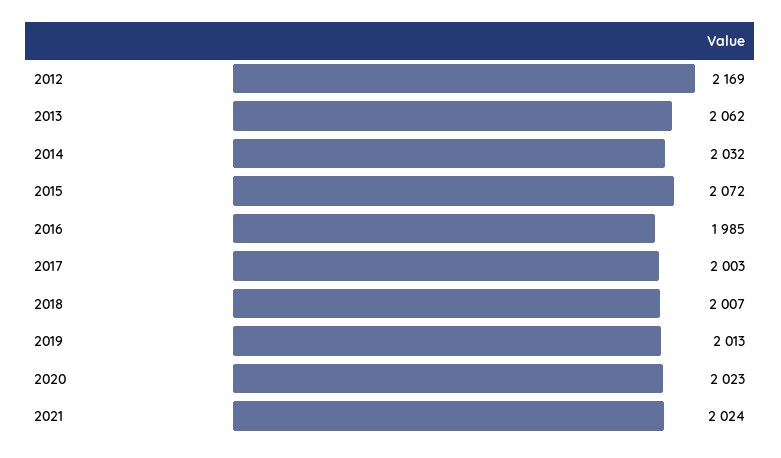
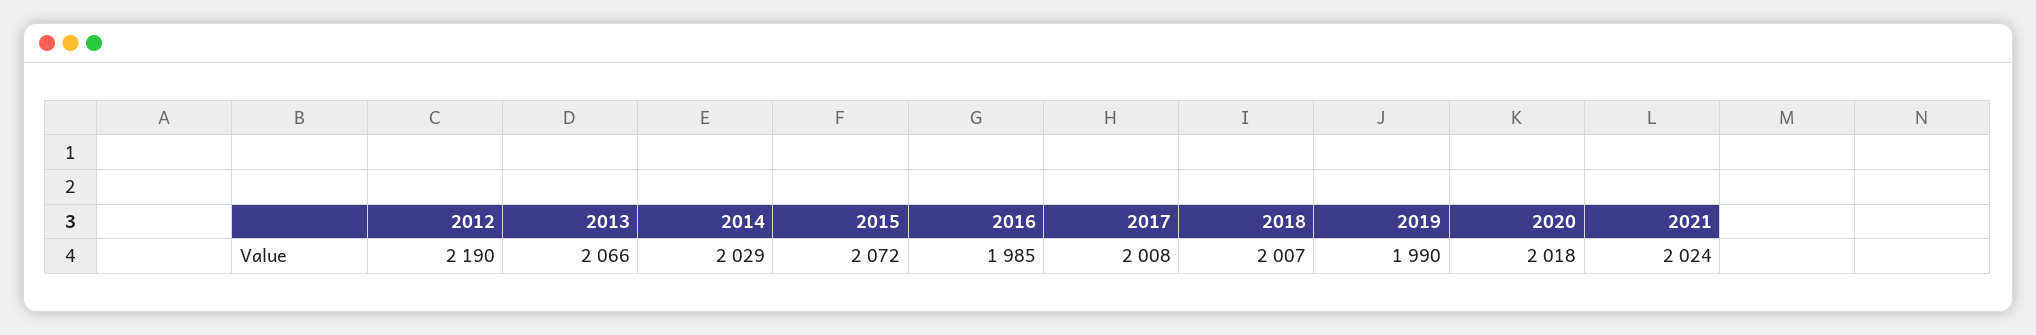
  {
-   "2012": 2169,
+   "2012": 2190,
-   "2013": 2062,
+   "2013": 2066,
-   "2014": 2032,
+   "2014": 2029,
    "2015": 2072,
    "2016": 1985,
-   "2017": 2003,
+   "2017": 2008,
    "2018": 2007,
-   "2019": 2013,
+   "2019": 1990,
-   "2020": 2023,
+   "2020": 2018,
    "2021": 2024
  }

